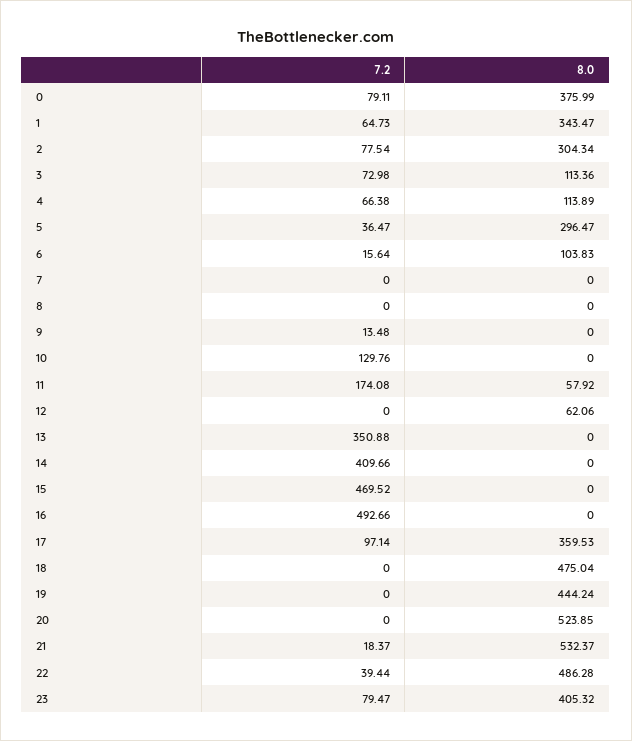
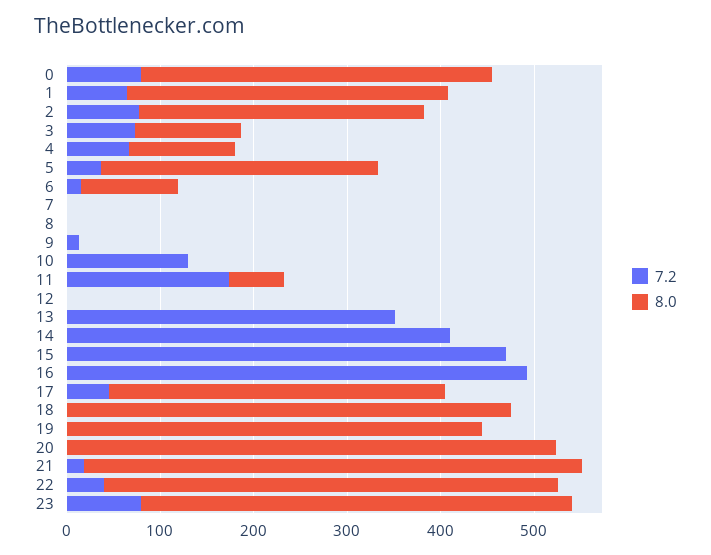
  {
    "7.2": {
      "0": 79.11,
      "1": 64.73,
      "2": 77.54,
      "3": 72.98,
      "4": 66.38,
      "5": 36.47,
      "6": 15.64,
      "7": 0,
      "8": 0,
      "9": 13.48,
      "10": 129.76,
      "11": 174.08,
      "12": 0,
      "13": 350.88,
      "14": 409.66,
      "15": 469.52,
      "16": 492.66,
-     "17": 97.14,
+     "17": 40,
      "18": 0,
      "19": 0,
      "20": 0,
      "21": 18.37,
      "22": 39.44,
      "23": 79.47
    },
    "8.0": {
      "0": 375.99,
      "1": 343.47,
      "2": 304.34,
      "3": 113.36,
      "4": 113.89,
      "5": 296.47,
      "6": 103.83,
      "7": 0,
      "8": 0,
      "9": 0,
      "10": 0,
      "11": 57.92,
-     "12": 62.06,
+     "12": 0,
      "13": 0,
      "14": 0,
      "15": 0,
      "16": 0,
      "17": 359.53,
      "18": 475.04,
      "19": 444.24,
      "20": 523.85,
      "21": 532.37,
      "22": 486.28,
-     "23": 405.32
+     "23": 460
    }
  }

